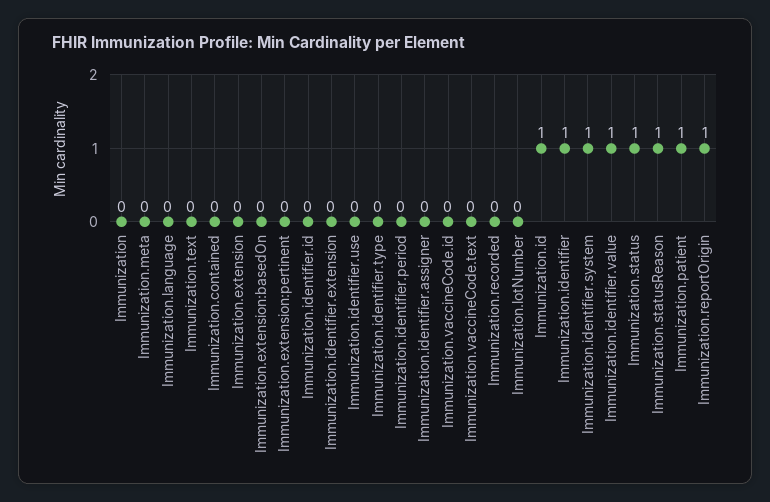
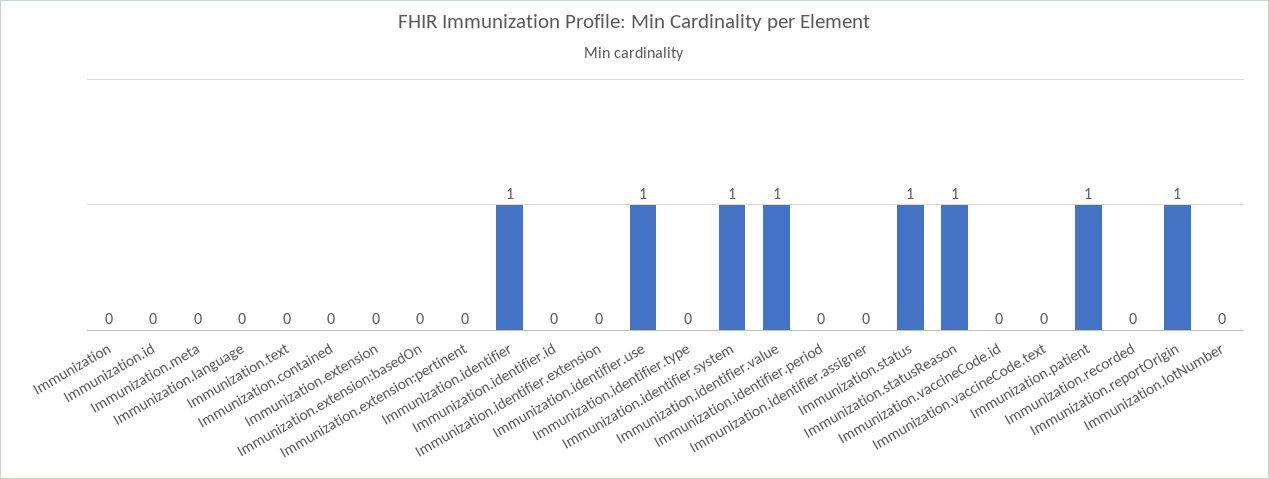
  {
    "Immunization": 0,
    "Immunization.meta": 0,
    "Immunization.language": 0,
    "Immunization.text": 0,
    "Immunization.contained": 0,
    "Immunization.extension": 0,
    "Immunization.extension:basedOn": 0,
    "Immunization.extension:pertinent": 0,
    "Immunization.identifier.id": 0,
    "Immunization.identifier.extension": 0,
-   "Immunization.identifier.use": 0,
+   "Immunization.identifier.use": 1,
    "Immunization.identifier.type": 0,
    "Immunization.identifier.period": 0,
    "Immunization.identifier.assigner": 0,
    "Immunization.vaccineCode.id": 0,
    "Immunization.vaccineCode.text": 0,
    "Immunization.recorded": 0,
    "Immunization.lotNumber": 0,
-   "Immunization.id": 1,
+   "Immunization.id": 0,
    "Immunization.identifier": 1,
    "Immunization.identifier.system": 1,
    "Immunization.identifier.value": 1,
    "Immunization.status": 1,
    "Immunization.statusReason": 1,
    "Immunization.patient": 1,
    "Immunization.reportOrigin": 1
  }

